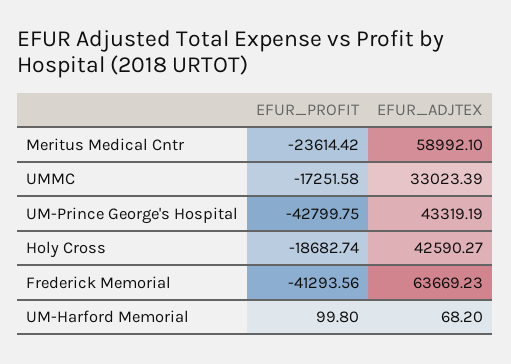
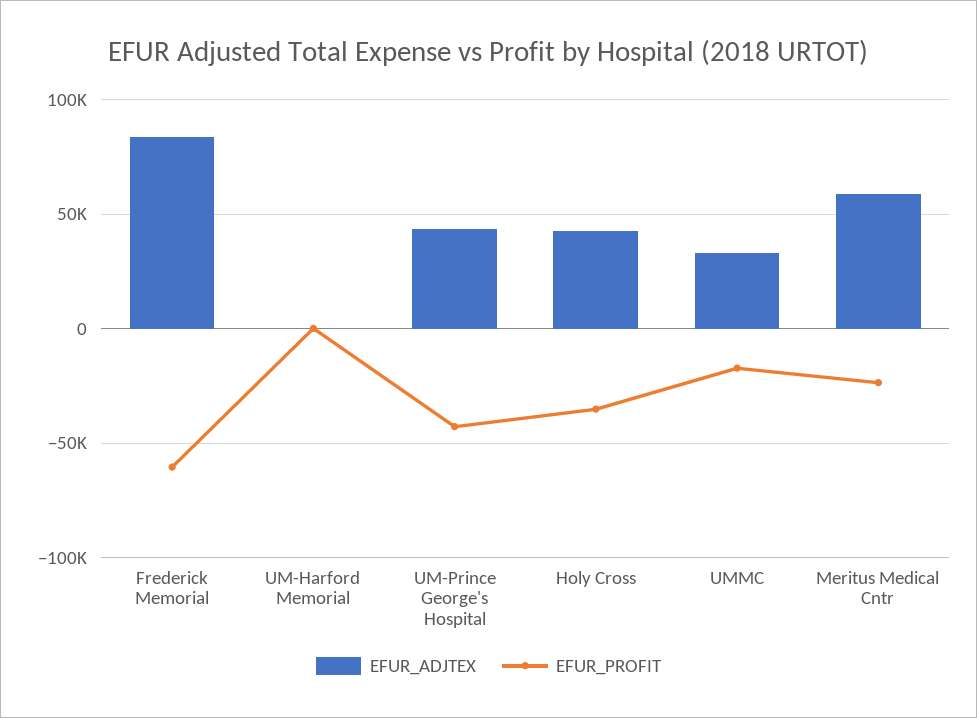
  {
    "EFUR_PROFIT": {
      "Meritus Medical Cntr": -23614.42,
      "UMMC": -17251.58,
      "UM-Prince George's Hospital": -42799.75,
-     "Holy Cross": -18682.74,
+     "Holy Cross": -35000,
-     "Frederick Memorial": -41293.56,
+     "Frederick Memorial": -60000,
      "UM-Harford Memorial": 99.8
    },
    "EFUR_ADJTEX": {
      "Meritus Medical Cntr": 58992.1,
      "UMMC": 33023.39,
      "UM-Prince George's Hospital": 43319.19,
      "Holy Cross": 42590.27,
-     "Frederick Memorial": 63669.23,
+     "Frederick Memorial": 85000,
      "UM-Harford Memorial": 68.2
    }
  }

